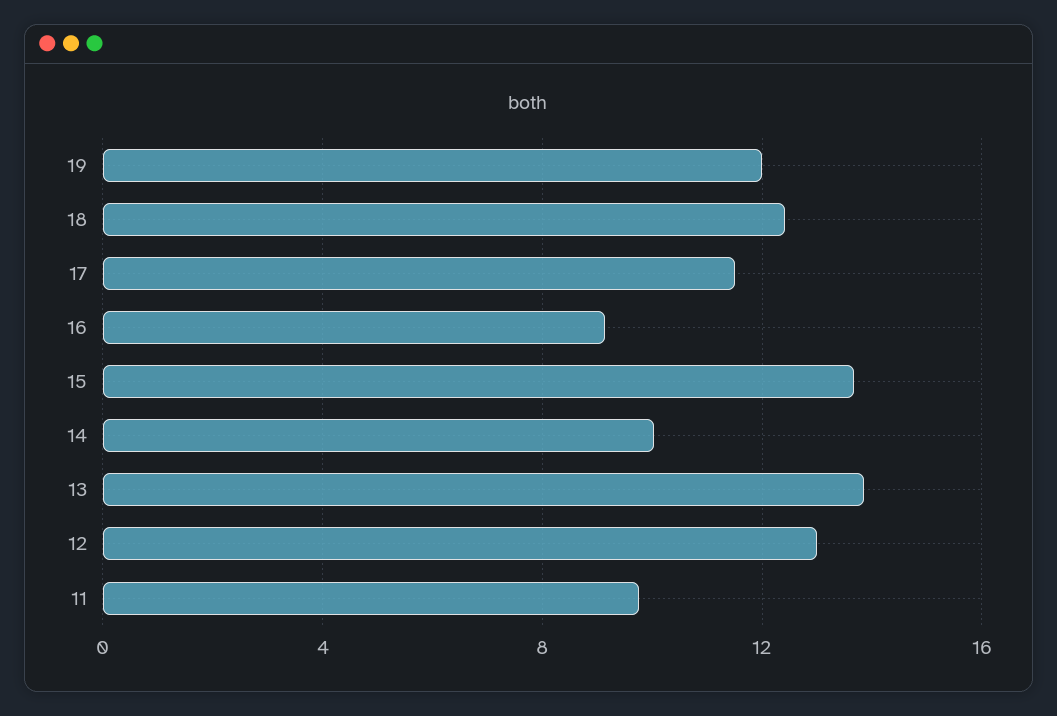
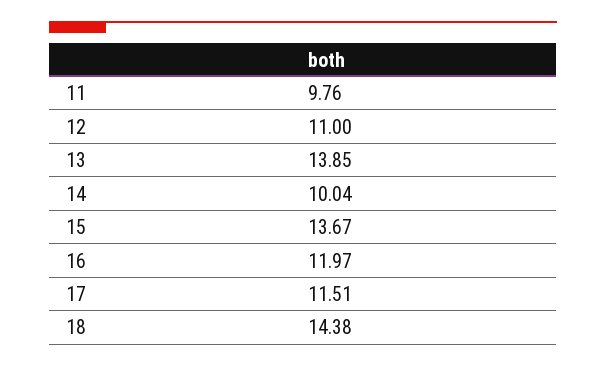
  {
-   "19": 12,
-   "18": 12.5,
+   "18": 14.38,
    "17": 11.51,
-   "16": 9,
+   "16": 11.97,
    "15": 13.67,
    "14": 10.04,
    "13": 13.85,
-   "12": 13,
+   "12": 11,
    "11": 9.76
  }

